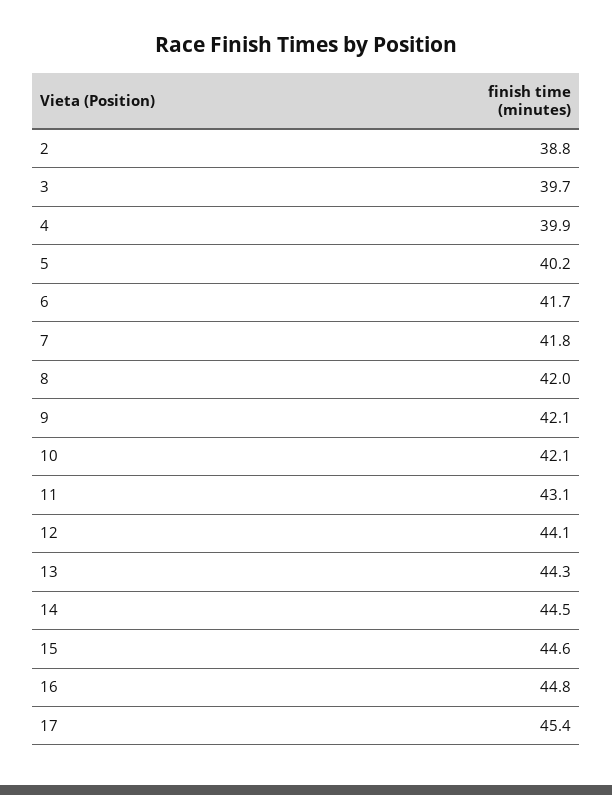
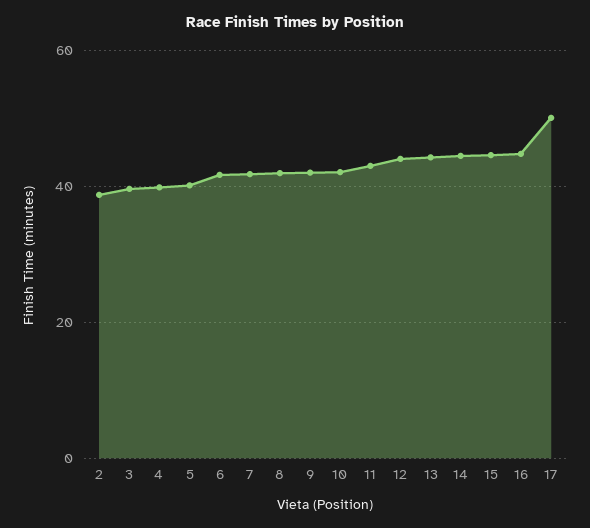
  {
    "2": 38.8,
    "3": 39.7,
    "4": 39.9,
    "5": 40.2,
    "6": 41.7,
    "7": 41.8,
    "8": 42,
    "9": 42.1,
    "10": 42.1,
    "11": 43.1,
    "12": 44.1,
    "13": 44.3,
    "14": 44.5,
    "15": 44.6,
    "16": 44.8,
-   "17": 45.4
+   "17": 50
  }

